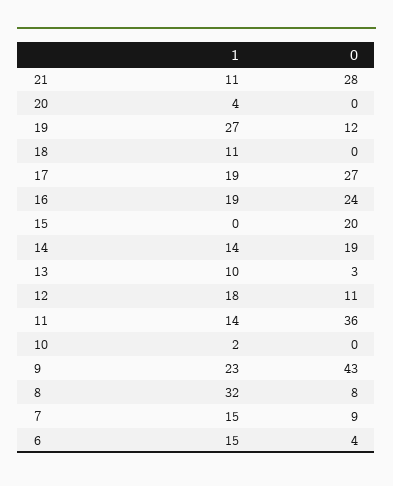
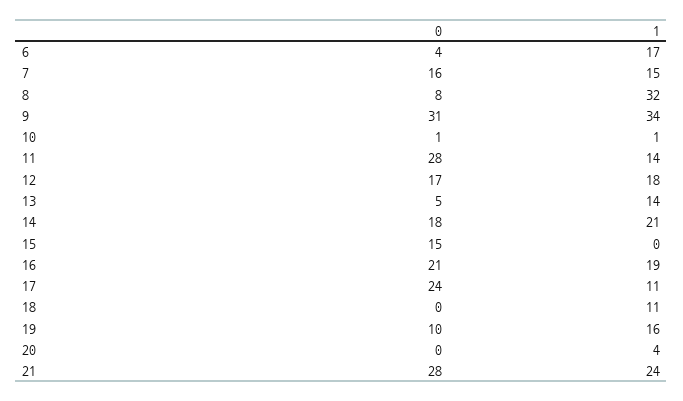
  {
    "1": {
-     "21": 11,
+     "21": 24,
      "20": 4,
-     "19": 27,
+     "19": 16,
      "18": 11,
-     "17": 19,
+     "17": 11,
      "16": 19,
      "15": 0,
-     "14": 14,
+     "14": 21,
-     "13": 10,
+     "13": 14,
      "12": 18,
      "11": 14,
-     "10": 2,
+     "10": 1,
-     "9": 23,
+     "9": 34,
      "8": 32,
      "7": 15,
-     "6": 15
+     "6": 17
    },
    "0": {
      "21": 28,
      "20": 0,
-     "19": 12,
+     "19": 10,
      "18": 0,
-     "17": 27,
+     "17": 24,
-     "16": 24,
+     "16": 21,
-     "15": 20,
+     "15": 15,
-     "14": 19,
+     "14": 18,
-     "13": 3,
+     "13": 5,
-     "12": 11,
+     "12": 17,
-     "11": 36,
+     "11": 28,
-     "10": 0,
+     "10": 1,
-     "9": 43,
+     "9": 31,
      "8": 8,
-     "7": 9,
+     "7": 16,
      "6": 4
    }
  }

